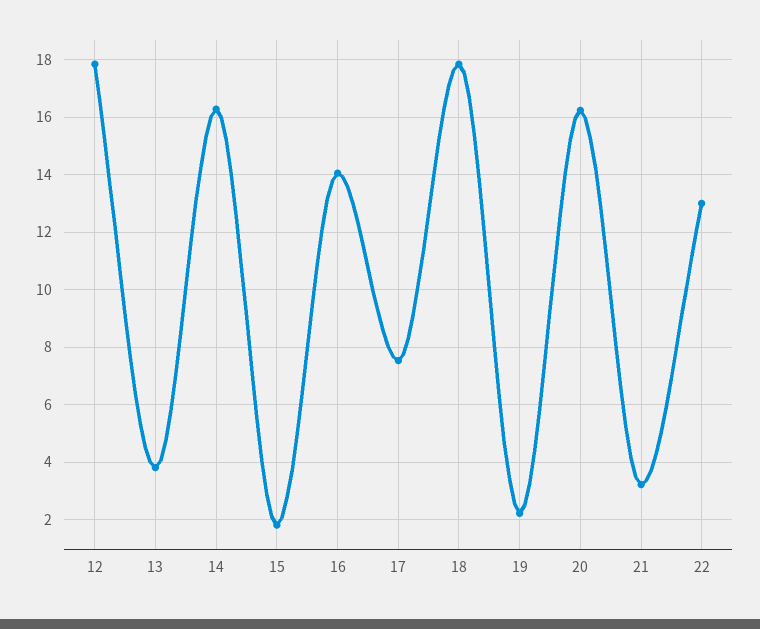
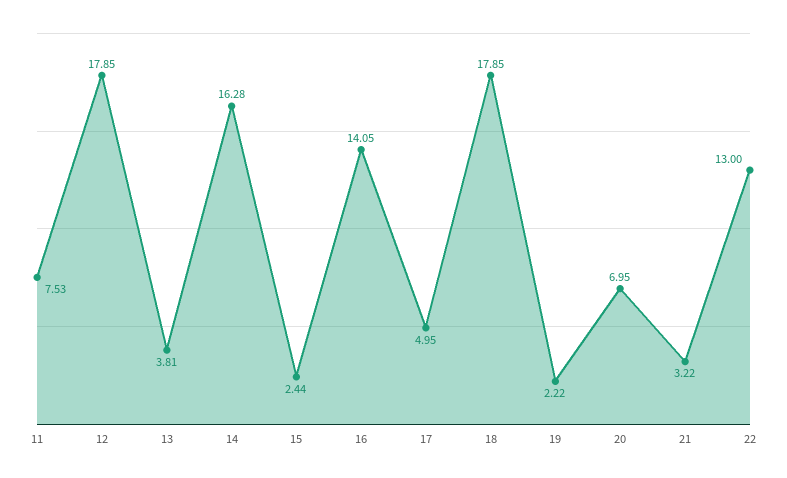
  {
    "12": 17.85,
    "13": 3.81,
    "14": 16.28,
-   "15": 1.75,
+   "15": 2.44,
    "16": 14.05,
-   "17": 7.5,
+   "17": 4.95,
    "18": 17.85,
    "19": 2.22,
-   "20": 16.25,
+   "20": 6.95,
    "21": 3.22,
-   "22": 13
+   "22": 13,
+   "11": 7.53
  }

